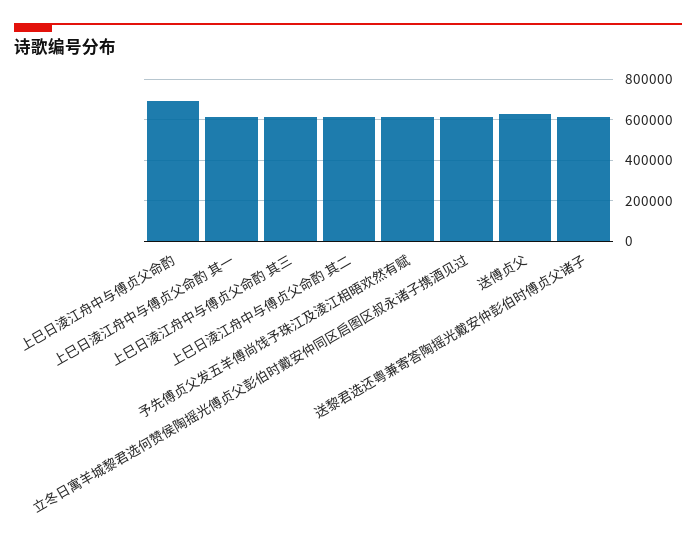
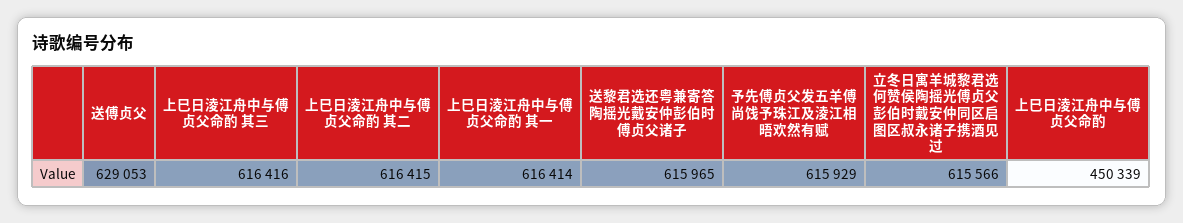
  {
-   "上巳日淩江舟中与傅贞父命酌": 700000,
+   "上巳日淩江舟中与傅贞父命酌": 450339,
    "上巳日淩江舟中与傅贞父命酌 其一": 616414,
    "上巳日淩江舟中与傅贞父命酌 其三": 616416,
    "上巳日淩江舟中与傅贞父命酌 其二": 616415,
    "予先傅贞父发五羊傅尚饯予珠江及淩江相晤欢然有赋": 615929,
    "立冬日寓羊城黎君选何赞侯陶摇光傅贞父彭伯时戴安仲同区启图区叔永诸子携酒见过": 615566,
    "送傅贞父": 629053,
    "送黎君选还粤兼寄答陶摇光戴安仲彭伯时傅贞父诸子": 615965
  }

